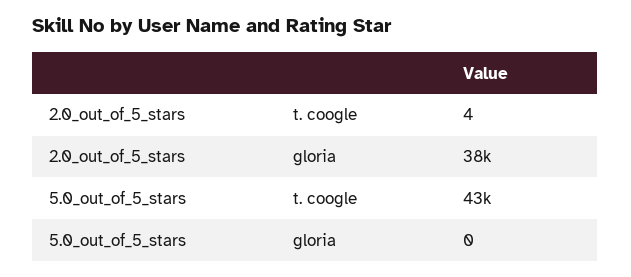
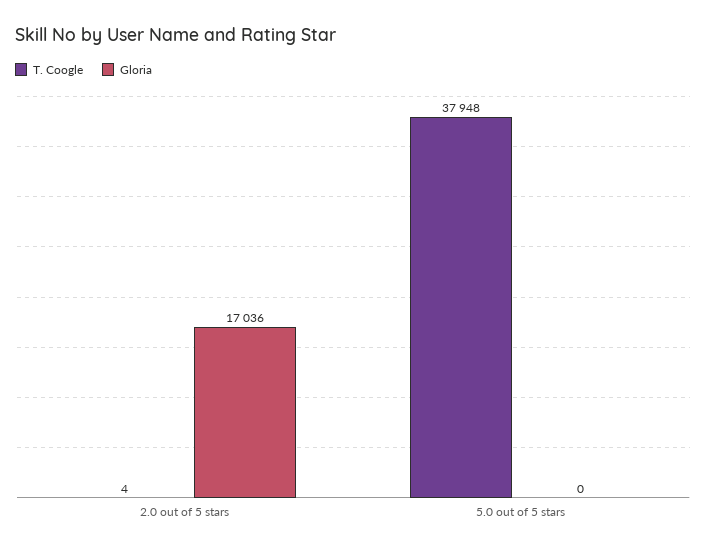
  {
    "t. coogle": {
      "2.0_out_of_5_stars": 4,
-     "5.0_out_of_5_stars": 43000
+     "5.0_out_of_5_stars": 37948
    },
    "gloria": {
-     "2.0_out_of_5_stars": 38000,
+     "2.0_out_of_5_stars": 17036,
      "5.0_out_of_5_stars": 0
    }
  }

